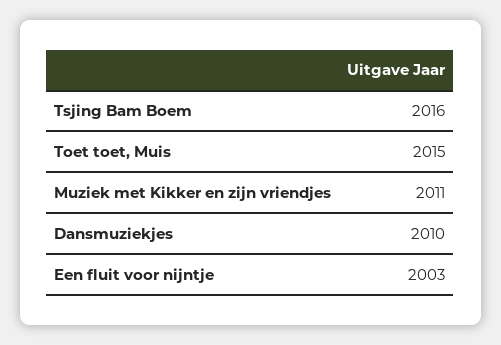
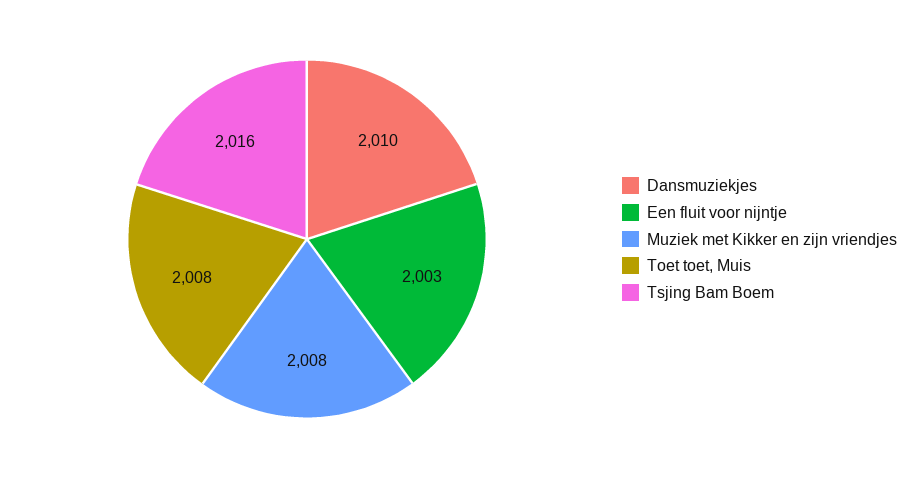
  {
    "Tsjing Bam Boem": 2016,
-   "Toet toet, Muis": 2015,
+   "Toet toet, Muis": 2008,
-   "Muziek met Kikker en zijn vriendjes": 2011,
+   "Muziek met Kikker en zijn vriendjes": 2008,
    "Dansmuziekjes": 2010,
    "Een fluit voor nijntje": 2003
  }

